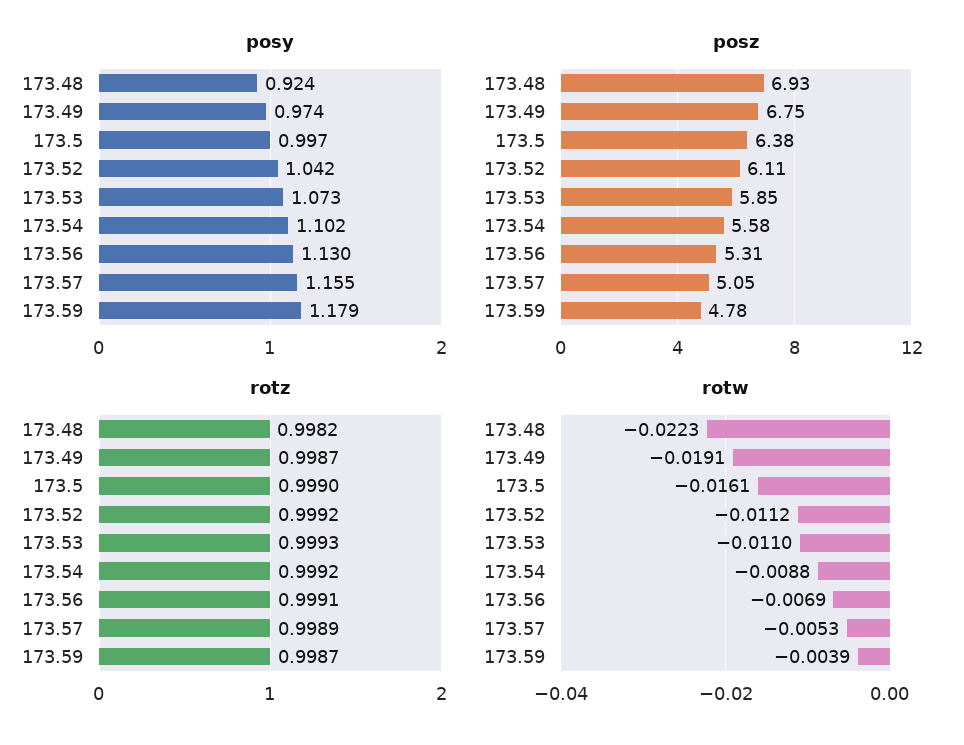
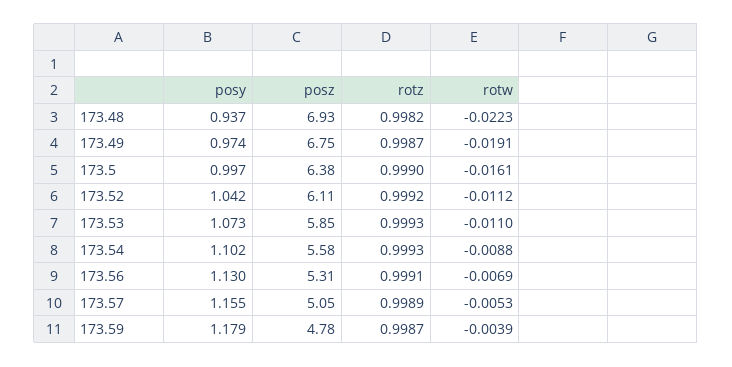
  {
    "posy": {
-     "173.48": 0.924,
+     "173.48": 0.937,
      "173.49": 0.974,
      "173.5": 0.997,
      "173.52": 1.042,
      "173.53": 1.073,
      "173.54": 1.102,
      "173.56": 1.13,
      "173.57": 1.155,
      "173.59": 1.179
    },
    "posz": {
      "173.48": 6.93,
      "173.49": 6.75,
      "173.5": 6.38,
      "173.52": 6.11,
      "173.53": 5.85,
      "173.54": 5.58,
      "173.56": 5.31,
      "173.57": 5.05,
      "173.59": 4.78
    },
    "rotz": {
      "173.48": 0.9982,
      "173.49": 0.9987,
      "173.5": 0.999,
      "173.52": 0.9992,
      "173.53": 0.9993,
-     "173.54": 0.9992,
+     "173.54": 0.9993,
      "173.56": 0.9991,
      "173.57": 0.9989,
      "173.59": 0.9987
    },
    "rotw": {
      "173.48": -0.0223,
      "173.49": -0.0191,
      "173.5": -0.0161,
      "173.52": -0.0112,
      "173.53": -0.011,
      "173.54": -0.0088,
      "173.56": -0.0069,
      "173.57": -0.0053,
      "173.59": -0.0039
    }
  }

